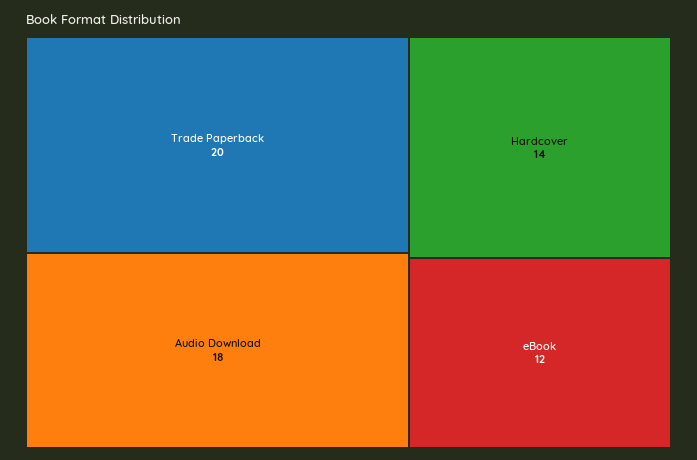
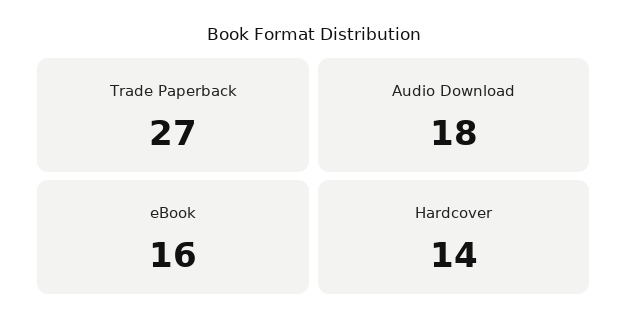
  {
-   "Trade Paperback": 20,
+   "Trade Paperback": 27,
    "Audio Download": 18,
    "Hardcover": 14,
-   "eBook": 12
+   "eBook": 16
  }

